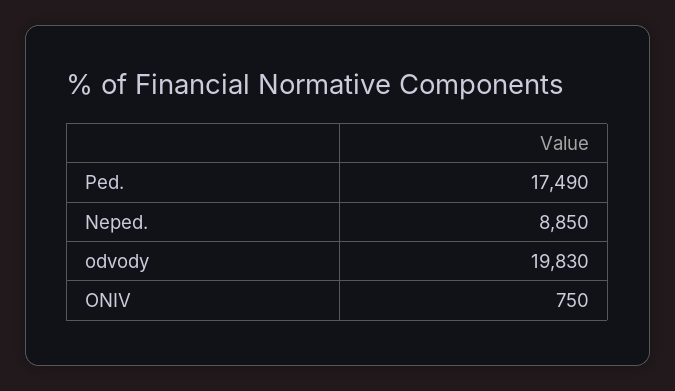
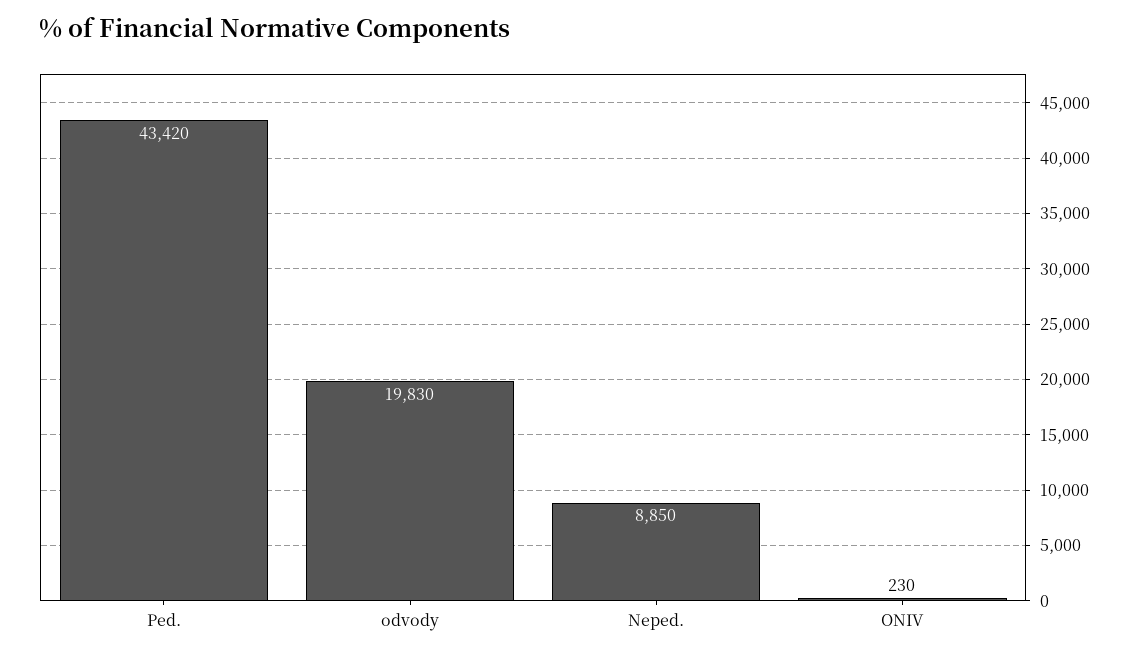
  {
-   "Ped.": 17490,
+   "Ped.": 43420,
    "Neped.": 8850,
    "odvody": 19830,
-   "ONIV": 750
+   "ONIV": 230
  }

